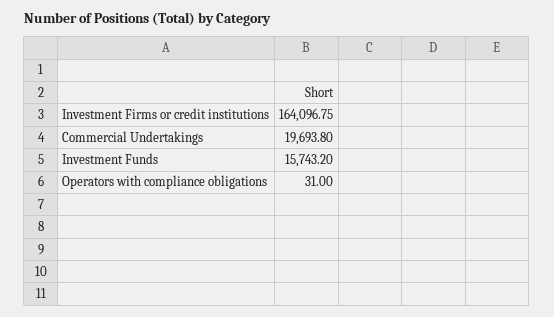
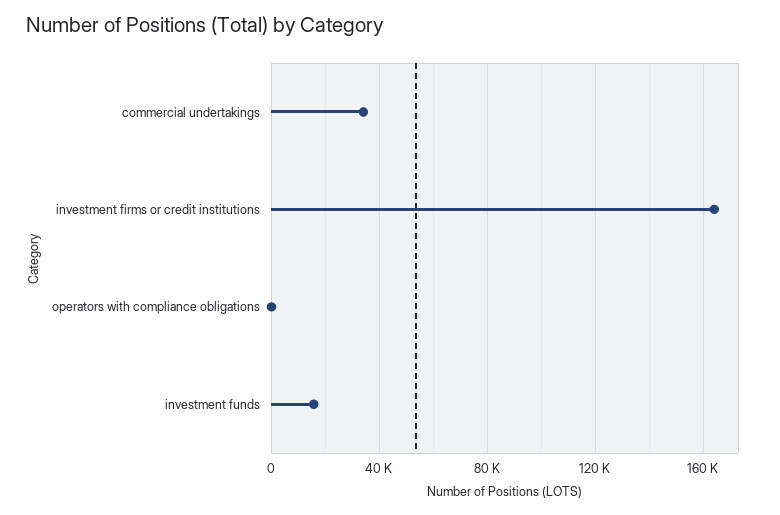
  {
    "Investment Firms or credit institutions": 164096.75,
-   "Commercial Undertakings": 19693.8,
+   "Commercial Undertakings": 35000,
    "Investment Funds": 15743.2,
    "Operators with compliance obligations": 31
  }

